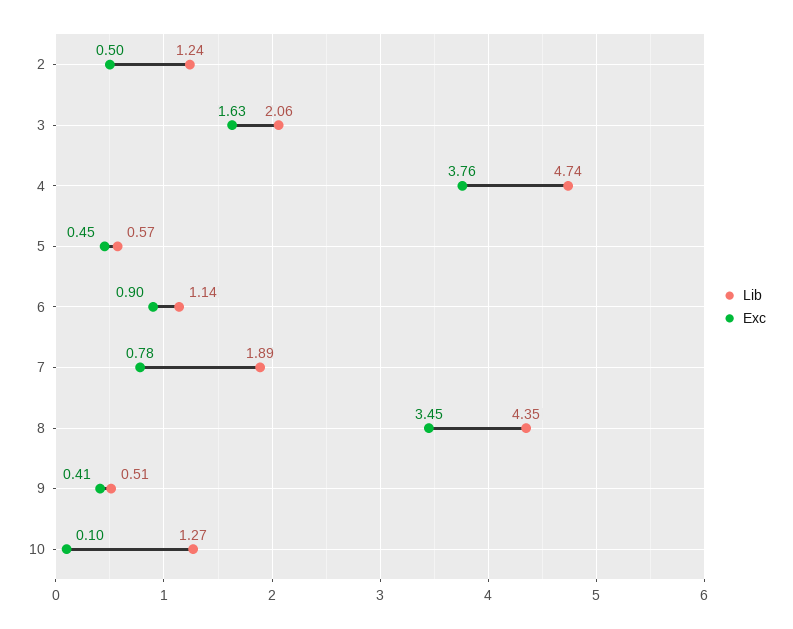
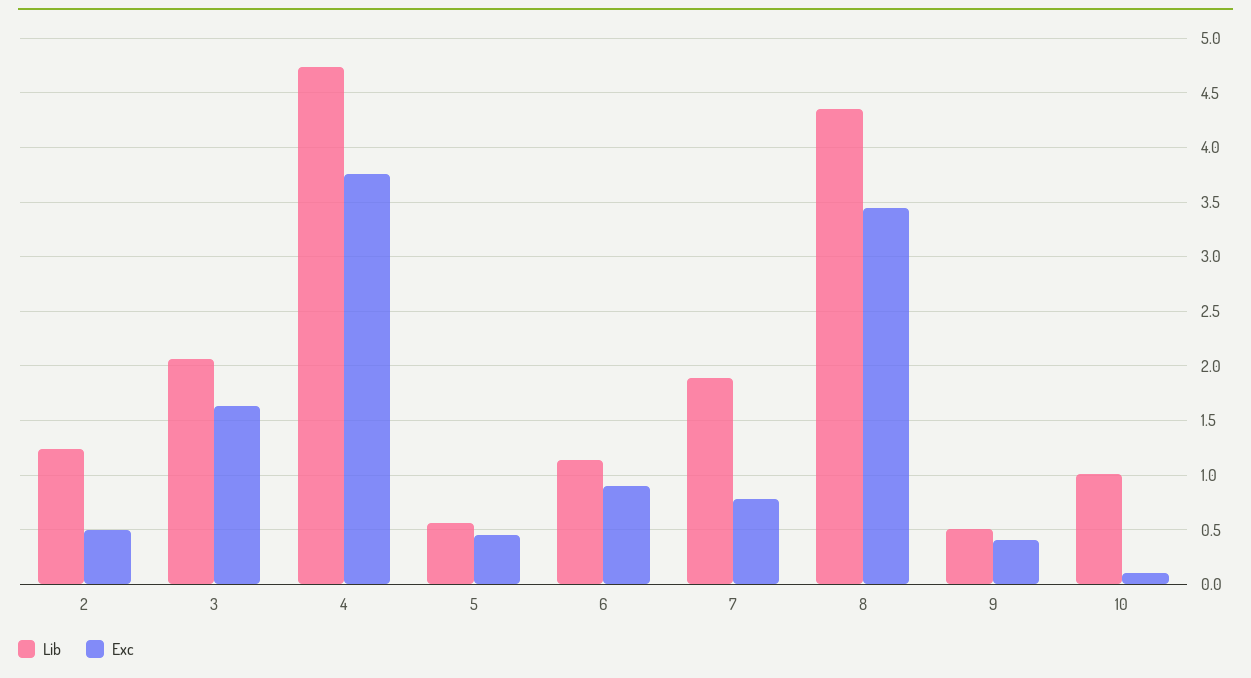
  {
    "Lib": {
      "2": 1.24,
      "3": 2.06,
      "4": 4.74,
      "5": 0.57,
      "6": 1.14,
      "7": 1.89,
      "8": 4.35,
      "9": 0.51,
-     "10": 1.27
+     "10": 1
    },
    "Exc": {
      "2": 0.5,
      "3": 1.63,
      "4": 3.76,
      "5": 0.45,
      "6": 0.9,
      "7": 0.78,
      "8": 3.45,
      "9": 0.41,
      "10": 0.1
    }
  }

